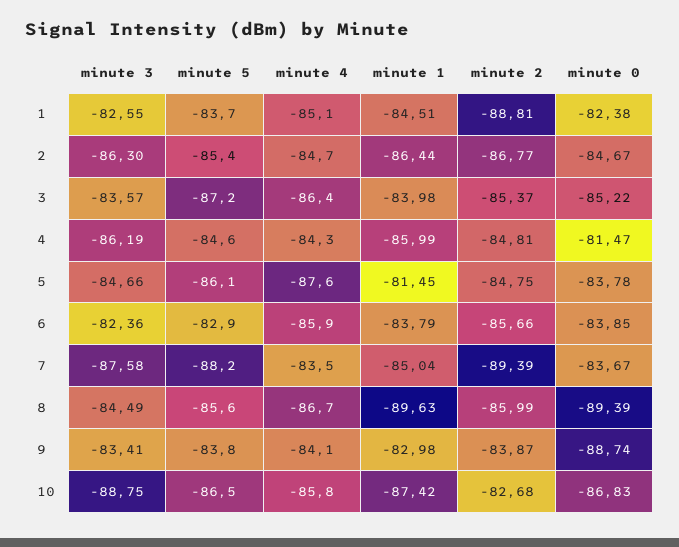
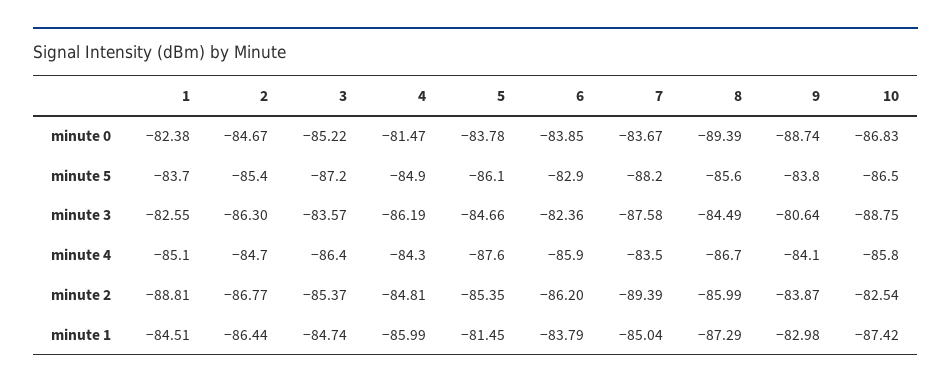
  {
    "minute 3": {
      "1": -82.55,
      "2": -86.3,
      "3": -83.57,
      "4": -86.19,
      "5": -84.66,
      "6": -82.36,
      "7": -87.58,
      "8": -84.49,
-     "9": -83.41,
+     "9": -80.64,
      "10": -88.75
    },
    "minute 5": {
      "1": -83.7,
      "2": -85.4,
      "3": -87.2,
-     "4": -84.6,
+     "4": -84.9,
      "5": -86.1,
      "6": -82.9,
      "7": -88.2,
      "8": -85.6,
      "9": -83.8,
      "10": -86.5
    },
    "minute 4": {
      "1": -85.1,
      "2": -84.7,
      "3": -86.4,
      "4": -84.3,
      "5": -87.6,
      "6": -85.9,
      "7": -83.5,
      "8": -86.7,
      "9": -84.1,
      "10": -85.8
    },
    "minute 1": {
      "1": -84.51,
      "2": -86.44,
-     "3": -83.98,
+     "3": -84.74,
      "4": -85.99,
      "5": -81.45,
      "6": -83.79,
      "7": -85.04,
-     "8": -89.63,
+     "8": -87.29,
      "9": -82.98,
      "10": -87.42
    },
    "minute 2": {
      "1": -88.81,
      "2": -86.77,
      "3": -85.37,
      "4": -84.81,
-     "5": -84.75,
+     "5": -85.35,
-     "6": -85.66,
+     "6": -86.2,
      "7": -89.39,
      "8": -85.99,
      "9": -83.87,
-     "10": -82.68
+     "10": -82.54
    },
    "minute 0": {
      "1": -82.38,
      "2": -84.67,
      "3": -85.22,
      "4": -81.47,
      "5": -83.78,
      "6": -83.85,
      "7": -83.67,
      "8": -89.39,
      "9": -88.74,
      "10": -86.83
    }
  }

